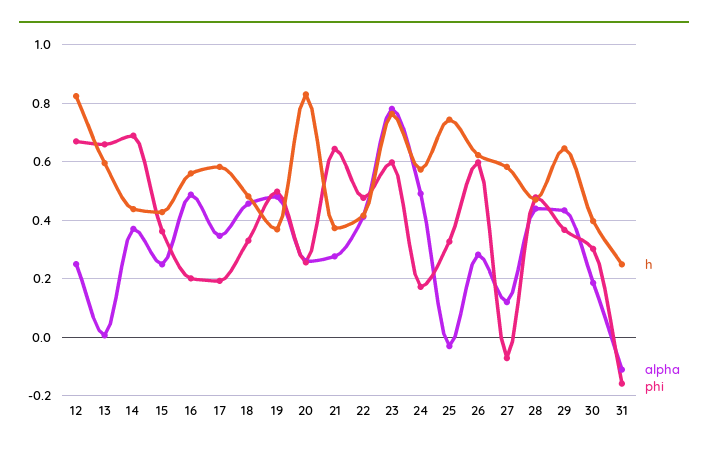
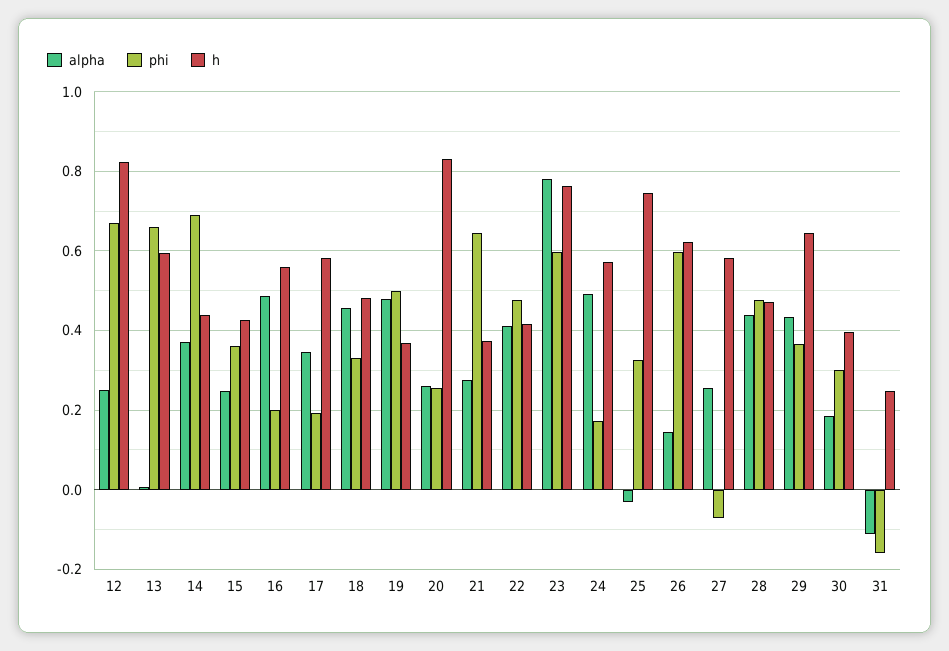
  {
    "h": {
      "12": 0.82,
      "13": 0.6,
      "14": 0.44,
      "15": 0.42,
      "16": 0.56,
      "17": 0.58,
      "18": 0.48,
      "19": 0.36,
      "20": 0.84,
      "21": 0.38,
      "22": 0.42,
      "23": 0.76,
      "24": 0.58,
      "25": 0.74,
      "26": 0.62,
      "27": 0.58,
      "28": 0.48,
      "29": 0.64,
      "30": 0.4,
      "31": 0.24
    },
    "alpha": {
      "12": 0.24,
      "13": 0,
      "14": 0.38,
      "15": 0.24,
      "16": 0.48,
      "17": 0.34,
      "18": 0.46,
      "19": 0.48,
      "20": 0.26,
      "21": 0.28,
      "22": 0.42,
      "23": 0.78,
      "24": 0.5,
      "25": -0.04,
-     "26": 0.275,
+     "26": 0.14,
-     "27": 0.125,
+     "27": 0.26,
      "28": 0.44,
      "29": 0.44,
      "30": 0.18,
      "31": -0.12
    },
    "phi": {
      "12": 0.66,
      "13": 0.66,
      "14": 0.68,
      "15": 0.36,
      "16": 0.2,
      "17": 0.2,
      "18": 0.34,
      "19": 0.5,
      "20": 0.26,
      "21": 0.64,
      "22": 0.48,
      "23": 0.6,
      "24": 0.18,
      "25": 0.32,
      "26": 0.6,
      "27": -0.08,
      "28": 0.48,
      "29": 0.36,
      "30": 0.3,
      "31": -0.16
    }
  }

